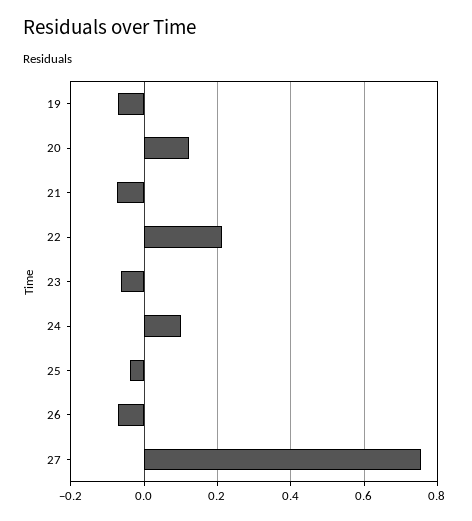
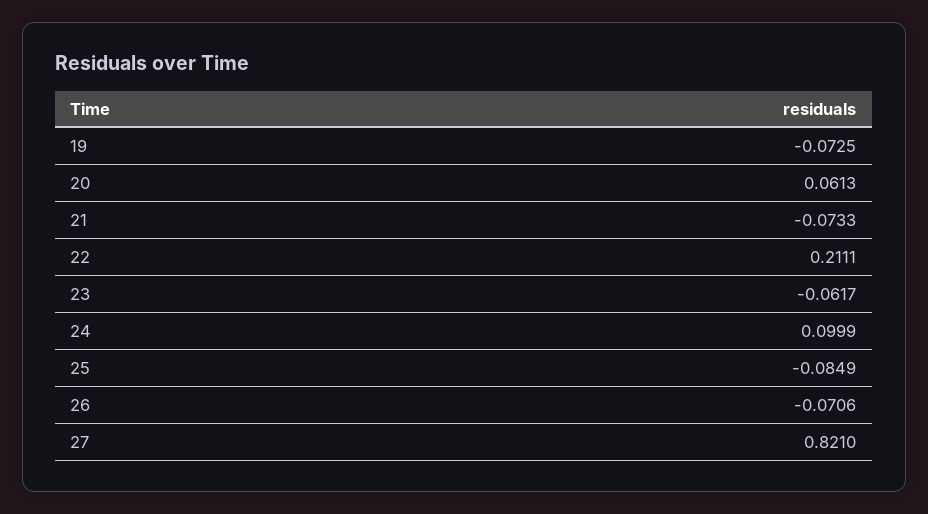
  {
    "19": -0.0725,
-   "20": 0.12,
+   "20": 0.0613,
    "21": -0.0733,
    "22": 0.2111,
    "23": -0.0617,
    "24": 0.0999,
-   "25": -0.04,
+   "25": -0.0849,
    "26": -0.0706,
-   "27": 0.76
+   "27": 0.821
  }

